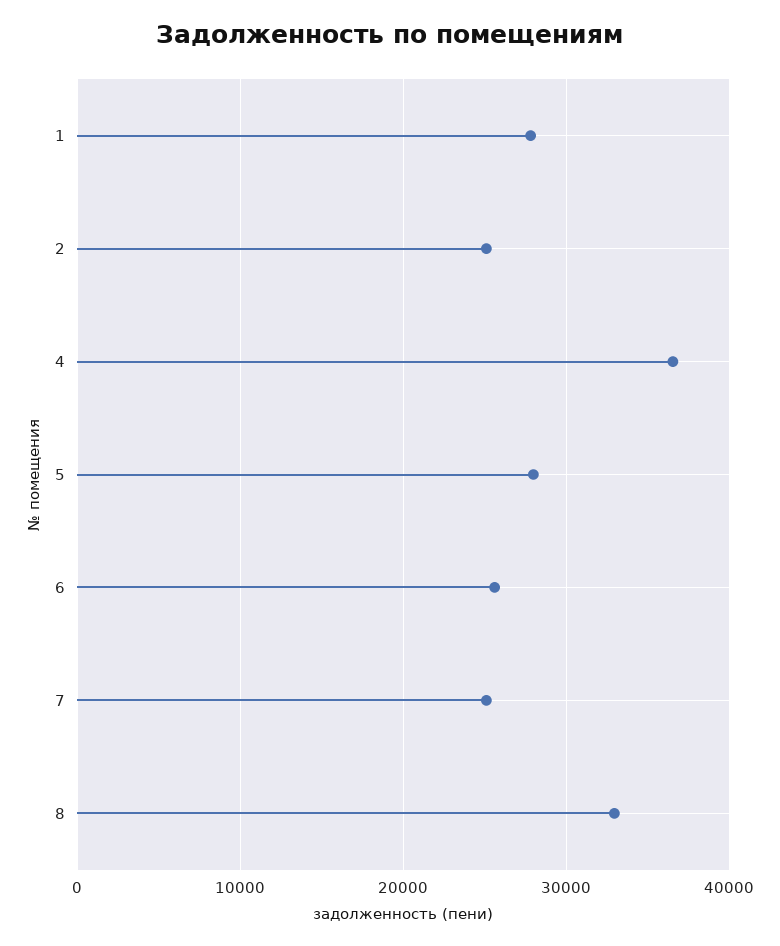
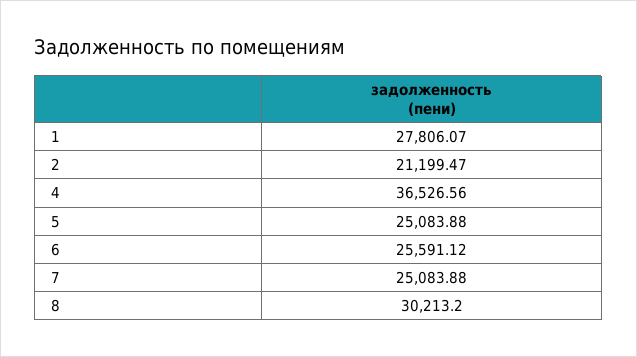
  {
    "1": 27806.07,
-   "2": 25000,
+   "2": 21199.47,
    "4": 36526.56,
-   "5": 28000,
+   "5": 25083.88,
    "6": 25591.12,
    "7": 25083.88,
-   "8": 33000
+   "8": 30213.2
  }

